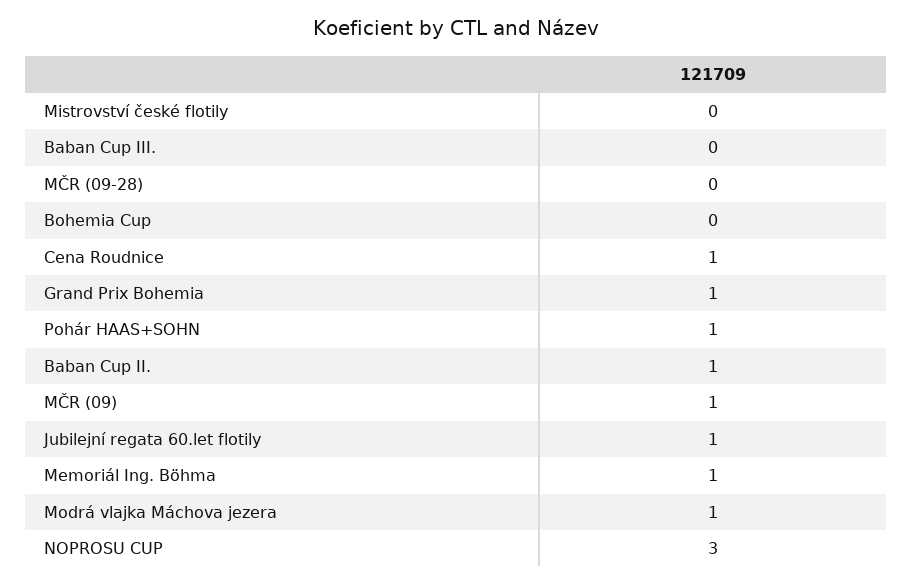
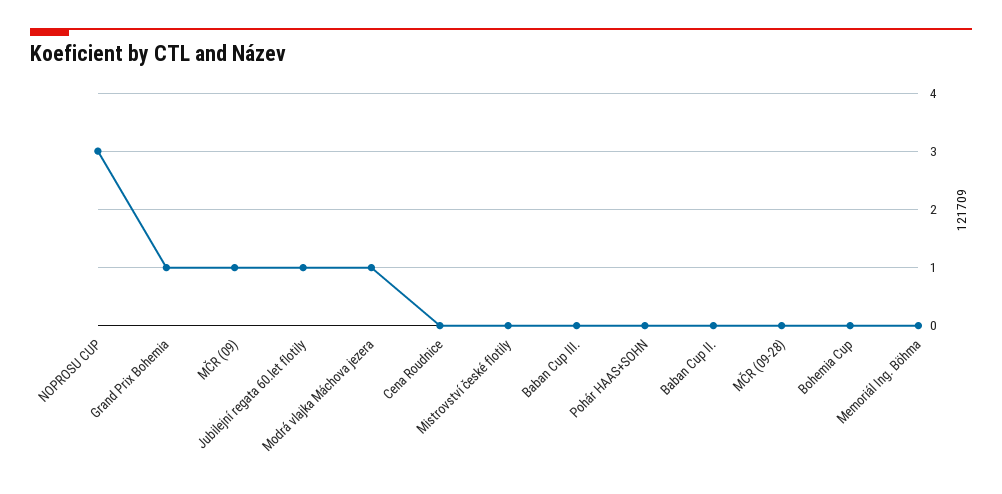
  {
    "Mistrovství české flotily": 0,
    "Baban Cup III.": 0,
    "MČR (09-28)": 0,
    "Bohemia Cup": 0,
-   "Cena Roudnice": 1,
+   "Cena Roudnice": 0,
    "Grand Prix Bohemia": 1,
-   "Pohár HAAS+SOHN": 1,
+   "Pohár HAAS+SOHN": 0,
-   "Baban Cup II.": 1,
+   "Baban Cup II.": 0,
    "MČR (09)": 1,
    "Jubilejní regata 60.let flotily": 1,
-   "Memoriál Ing. Böhma": 1,
+   "Memoriál Ing. Böhma": 0,
    "Modrá vlajka Máchova jezera": 1,
    "NOPROSU CUP": 3
  }

